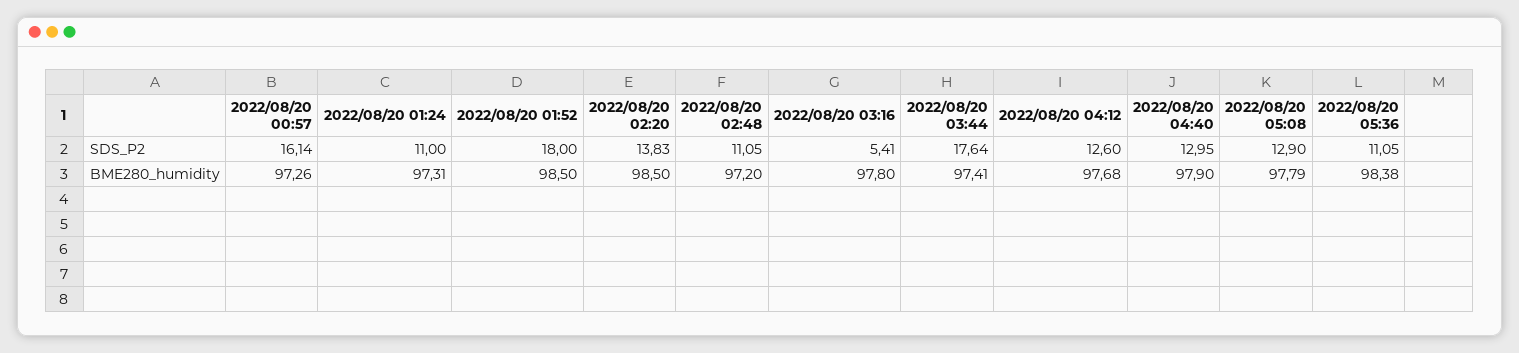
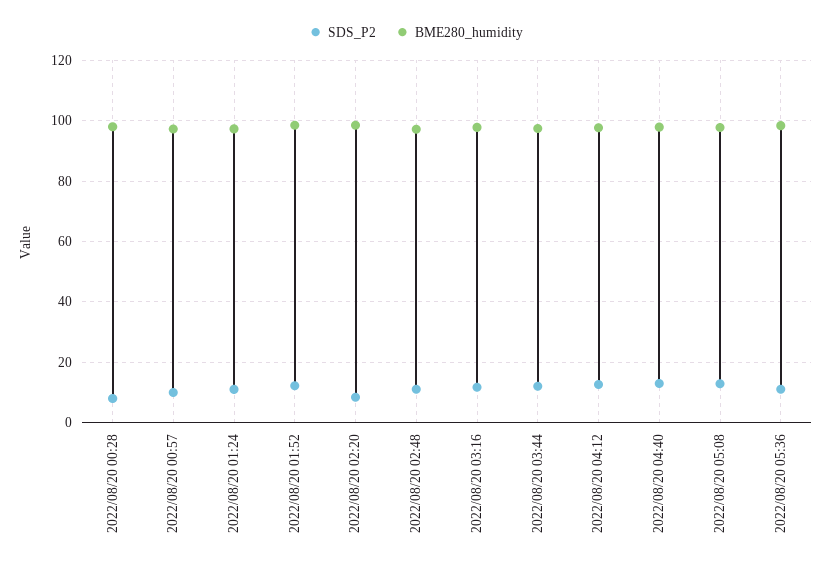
  {
    "SDS_P2": {
-     "2022/08/20 00:57": 16.14,
+     "2022/08/20 00:57": 10,
      "2022/08/20 01:24": 11,
-     "2022/08/20 01:52": 18,
+     "2022/08/20 01:52": 12,
-     "2022/08/20 02:20": 13.83,
+     "2022/08/20 02:20": 8,
      "2022/08/20 02:48": 11.05,
-     "2022/08/20 03:16": 5.41,
+     "2022/08/20 03:16": 12,
-     "2022/08/20 03:44": 17.64,
+     "2022/08/20 03:44": 12,
      "2022/08/20 04:12": 12.6,
      "2022/08/20 04:40": 12.95,
      "2022/08/20 05:08": 12.9,
-     "2022/08/20 05:36": 11.05
+     "2022/08/20 05:36": 11.05,
+     "2022/08/20 00:28": 8
    },
    "BME280_humidity": {
      "2022/08/20 00:57": 97.26,
      "2022/08/20 01:24": 97.31,
      "2022/08/20 01:52": 98.5,
      "2022/08/20 02:20": 98.5,
      "2022/08/20 02:48": 97.2,
      "2022/08/20 03:16": 97.8,
      "2022/08/20 03:44": 97.41,
      "2022/08/20 04:12": 97.68,
      "2022/08/20 04:40": 97.9,
      "2022/08/20 05:08": 97.79,
-     "2022/08/20 05:36": 98.38
+     "2022/08/20 05:36": 98.38,
+     "2022/08/20 00:28": 98
    }
  }

